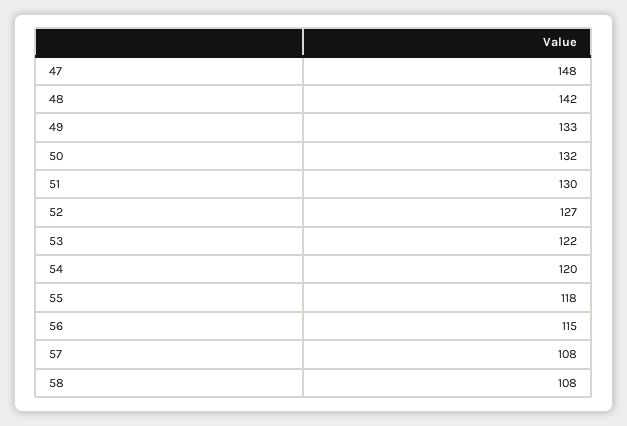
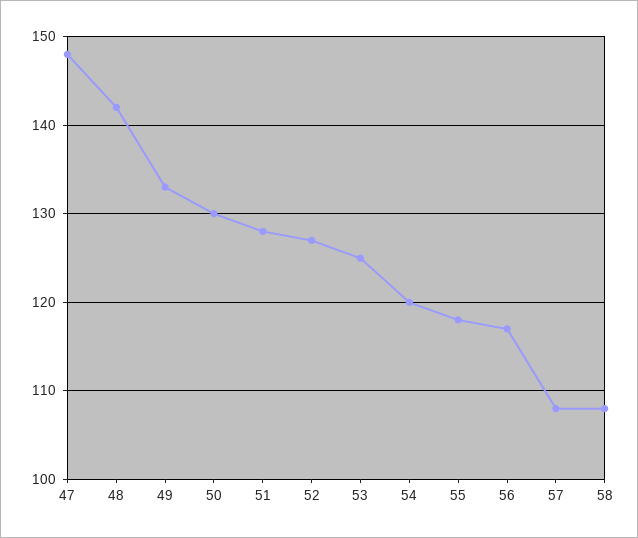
  {
    "47": 148,
    "48": 142,
    "49": 133,
-   "50": 132,
+   "50": 130,
-   "51": 130,
+   "51": 128,
    "52": 127,
-   "53": 122,
+   "53": 125,
    "54": 120,
    "55": 118,
-   "56": 115,
+   "56": 117,
    "57": 108,
    "58": 108
  }

